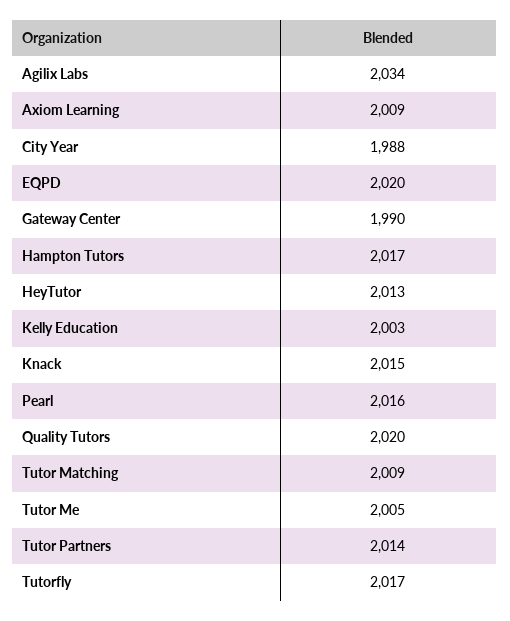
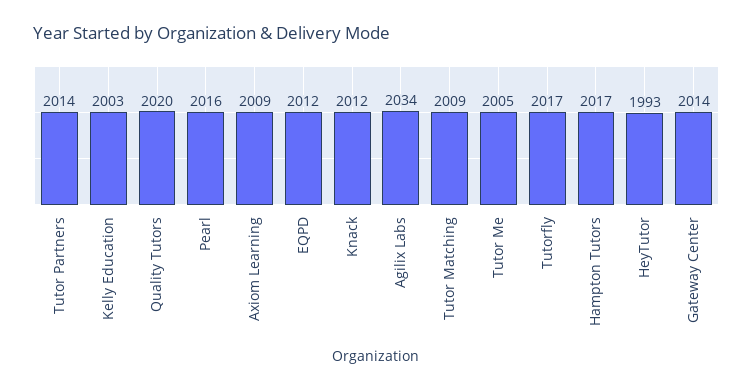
  {
    "Agilix Labs": 2034,
    "Axiom Learning": 2009,
-   "City Year": 1988,
-   "EQPD": 2020,
+   "EQPD": 2012,
-   "Gateway Center": 1990,
+   "Gateway Center": 2014,
    "Hampton Tutors": 2017,
-   "HeyTutor": 2013,
+   "HeyTutor": 1993,
    "Kelly Education": 2003,
-   "Knack": 2015,
+   "Knack": 2012,
    "Pearl": 2016,
    "Quality Tutors": 2020,
    "Tutor Matching": 2009,
    "Tutor Me": 2005,
    "Tutor Partners": 2014,
    "Tutorfly": 2017
  }

